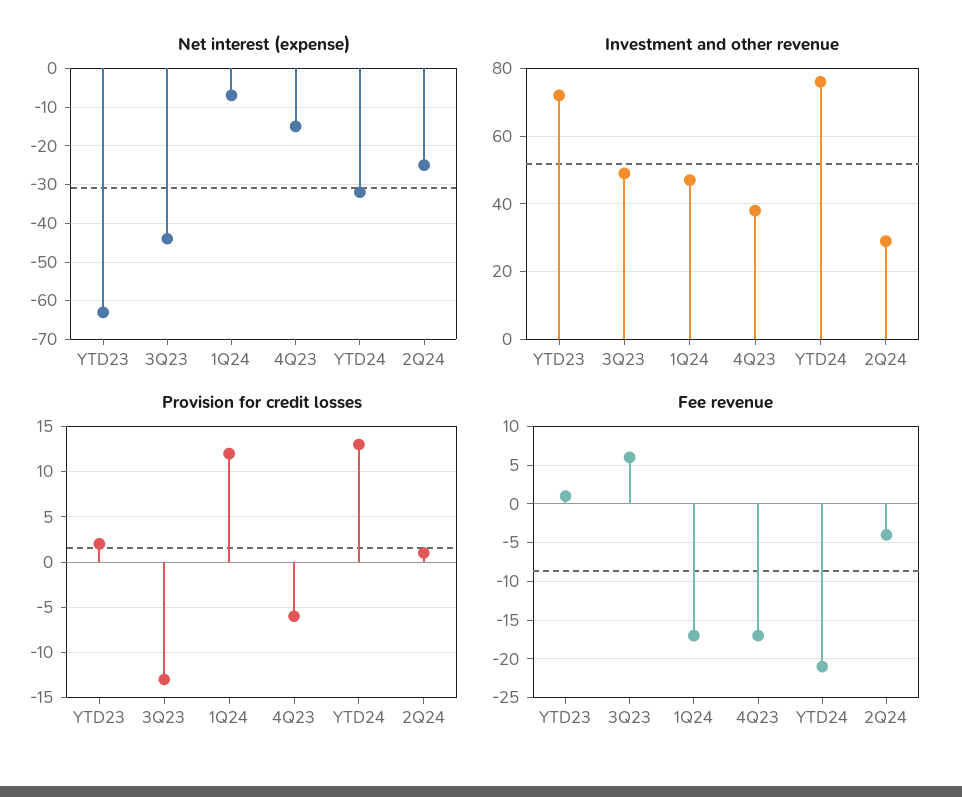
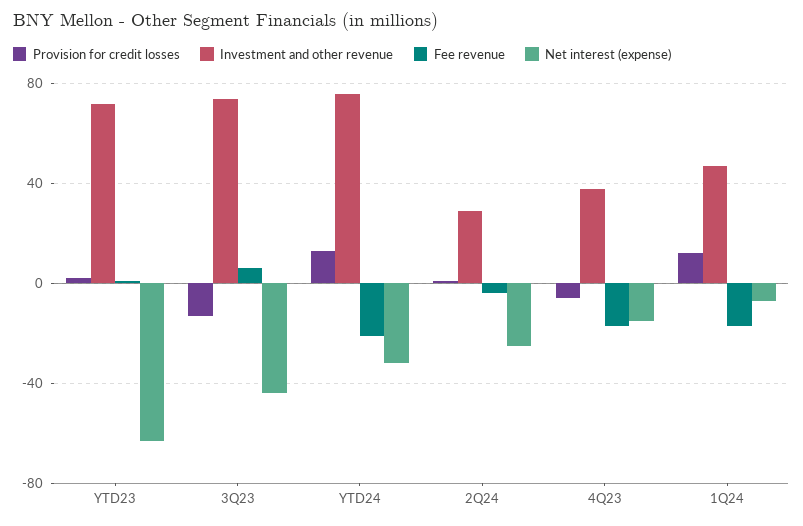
  {
    "Net interest (expense)": {
      "YTD23": -65,
      "3Q23": -45,
      "1Q24": -5,
      "4Q23": -15,
      "YTD24": -30,
      "2Q24": -25
    },
    "Investment and other revenue": {
      "YTD23": 70,
-     "3Q23": 50,
+     "3Q23": 75,
      "1Q24": 45,
      "4Q23": 40,
      "YTD24": 75,
      "2Q24": 30
    },
    "Provision for credit losses": {
      "YTD23": 2,
      "3Q23": -13,
      "1Q24": 12,
      "4Q23": -6,
      "YTD24": 13,
      "2Q24": 1
    },
    "Fee revenue": {
      "YTD23": 1,
      "3Q23": 6,
      "1Q24": -17,
      "4Q23": -17,
      "YTD24": -21,
      "2Q24": -4
    }
  }

